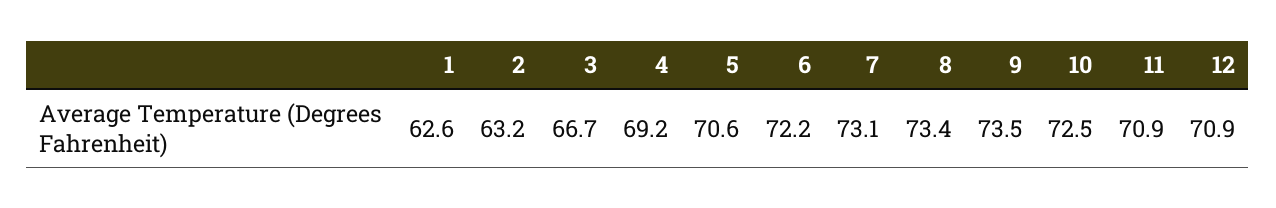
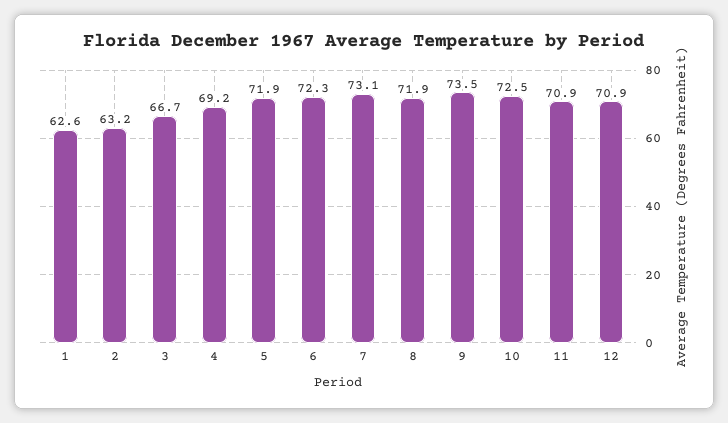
  {
    "1": 62.6,
    "2": 63.2,
    "3": 66.7,
    "4": 69.2,
-   "5": 70.6,
+   "5": 71.9,
-   "6": 72.2,
+   "6": 72.3,
    "7": 73.1,
-   "8": 73.4,
+   "8": 71.9,
    "9": 73.5,
    "10": 72.5,
    "11": 70.9,
    "12": 70.9
  }

